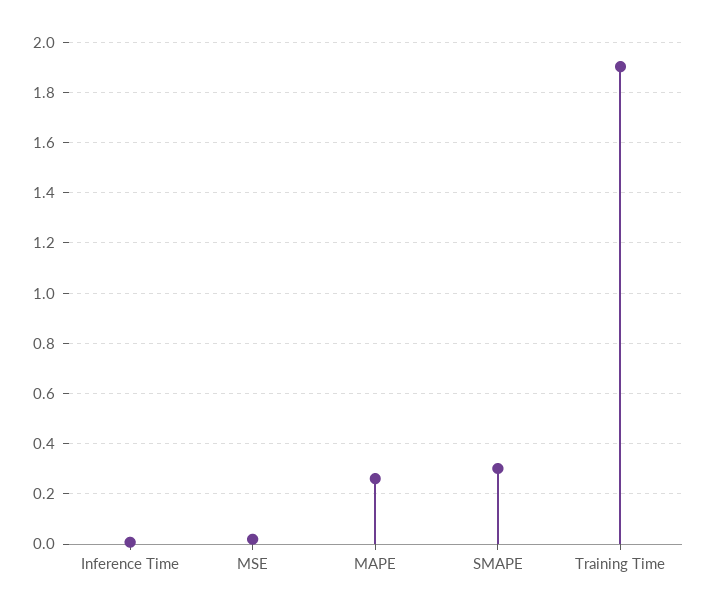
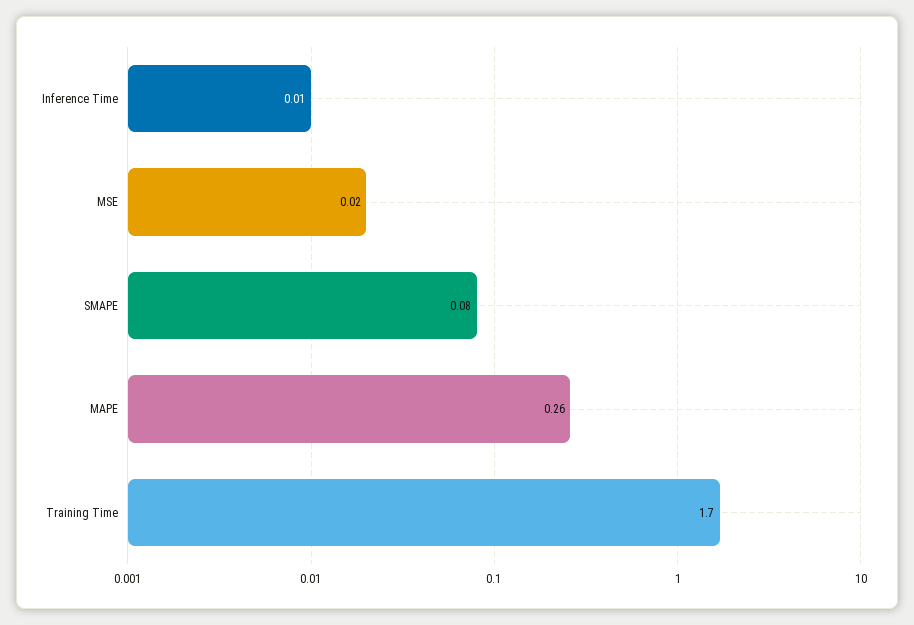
  {
    "Inference Time": 0.01,
    "MSE": 0.02,
    "MAPE": 0.26,
-   "SMAPE": 0.3,
+   "SMAPE": 0.08,
-   "Training Time": 1.9
+   "Training Time": 1.7
  }

